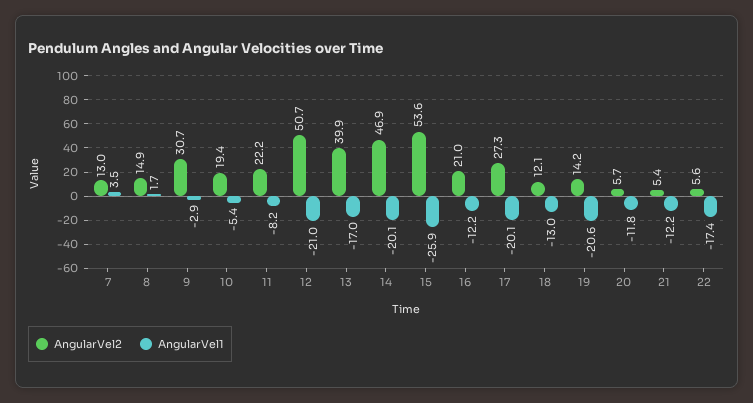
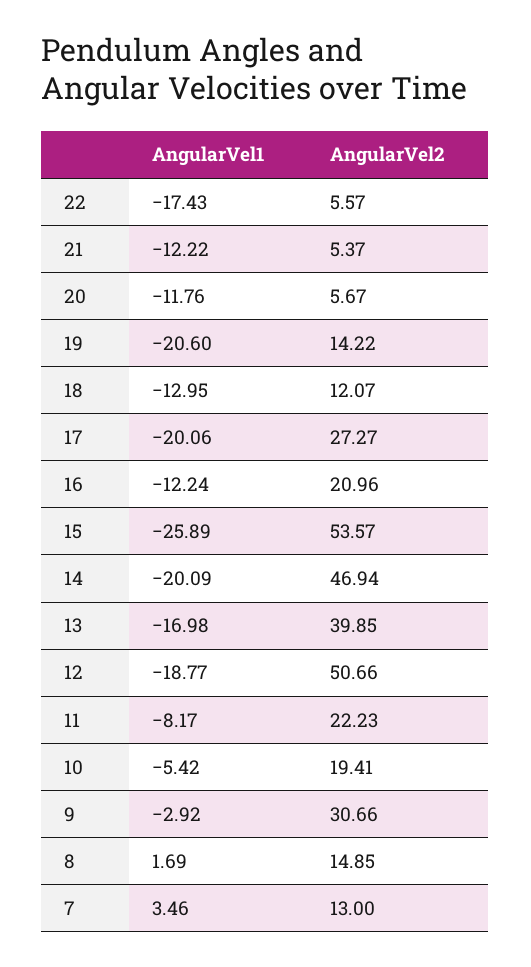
  {
    "AngularVel2": {
      "7": 13,
      "8": 14.85,
      "9": 30.66,
      "10": 19.41,
      "11": 22.23,
      "12": 50.66,
      "13": 39.85,
      "14": 46.94,
      "15": 53.57,
      "16": 20.96,
      "17": 27.27,
      "18": 12.07,
      "19": 14.22,
      "20": 5.67,
      "21": 5.37,
      "22": 5.57
    },
    "AngularVel1": {
      "7": 3.46,
      "8": 1.69,
      "9": -2.92,
      "10": -5.42,
      "11": -8.17,
-     "12": -21,
+     "12": -18.77,
      "13": -16.98,
      "14": -20.09,
      "15": -25.89,
      "16": -12.24,
      "17": -20.06,
      "18": -12.95,
      "19": -20.6,
      "20": -11.76,
      "21": -12.22,
      "22": -17.43
    }
  }

